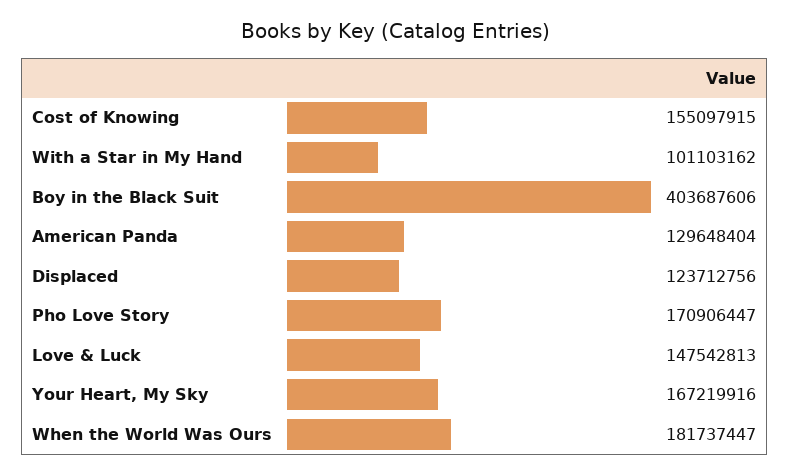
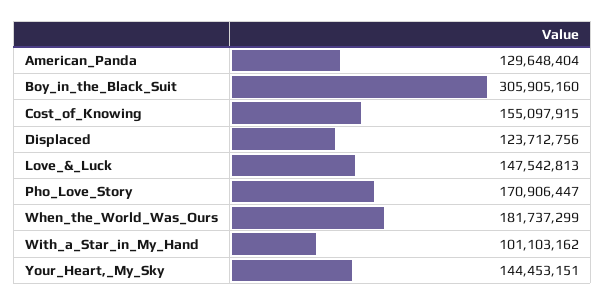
  {
    "Cost of Knowing": 155097915,
    "With a Star in My Hand": 101103162,
-   "Boy in the Black Suit": 403687606,
+   "Boy in the Black Suit": 305905160,
    "American Panda": 129648404,
    "Displaced": 123712756,
    "Pho Love Story": 170906447,
    "Love & Luck": 147542813,
-   "Your Heart, My Sky": 167219916,
+   "Your Heart, My Sky": 144453151,
-   "When the World Was Ours": 181737447
+   "When the World Was Ours": 181737299
  }

